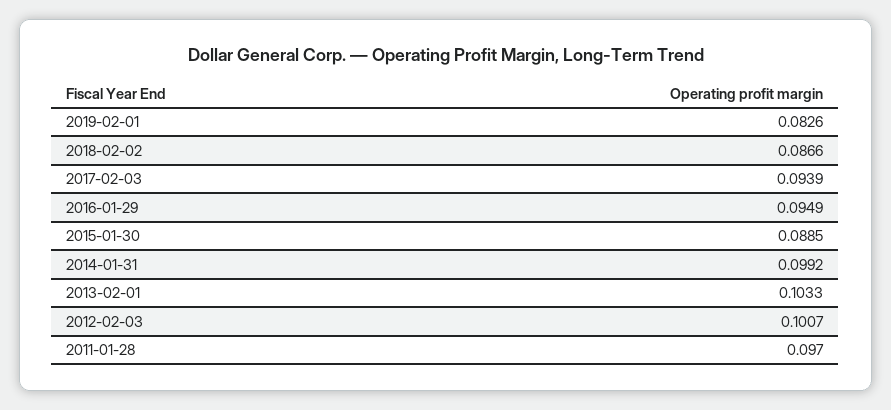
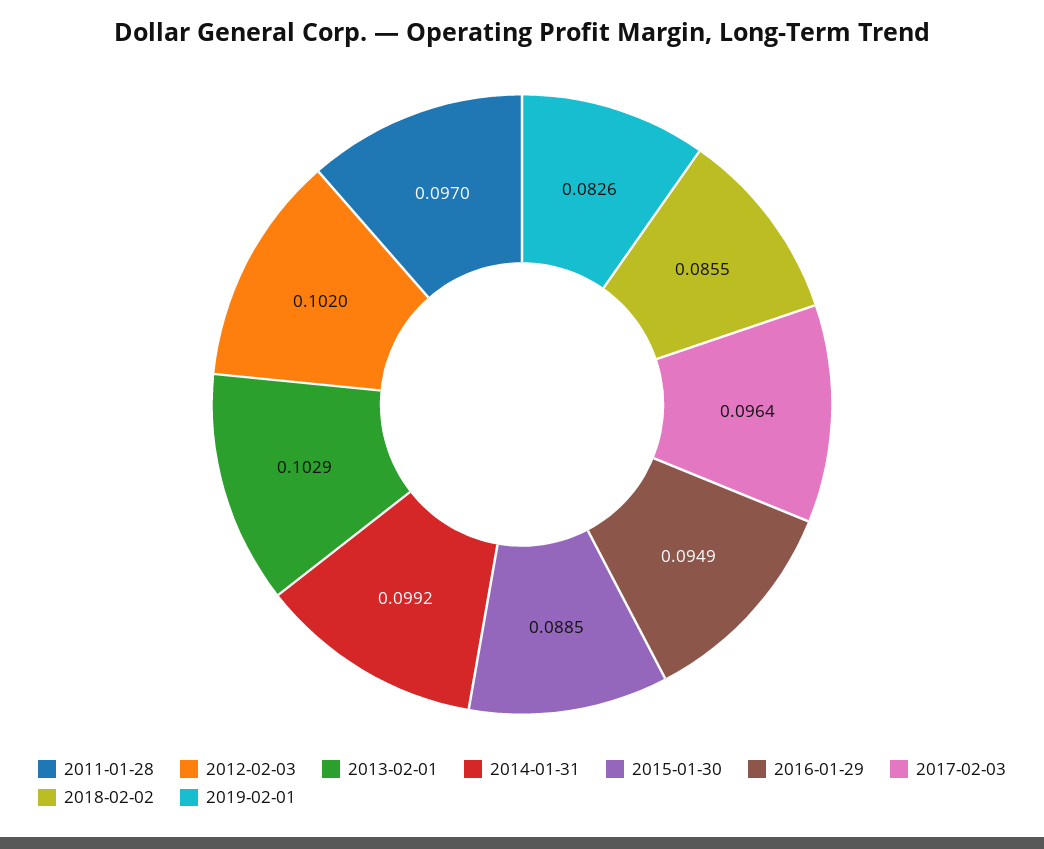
  {
    "2019-02-01": 0.0826,
-   "2018-02-02": 0.0866,
+   "2018-02-02": 0.0855,
-   "2017-02-03": 0.0939,
+   "2017-02-03": 0.0964,
    "2016-01-29": 0.0949,
    "2015-01-30": 0.0885,
    "2014-01-31": 0.0992,
-   "2013-02-01": 0.1033,
+   "2013-02-01": 0.1029,
-   "2012-02-03": 0.1007,
+   "2012-02-03": 0.102,
    "2011-01-28": 0.097
  }

